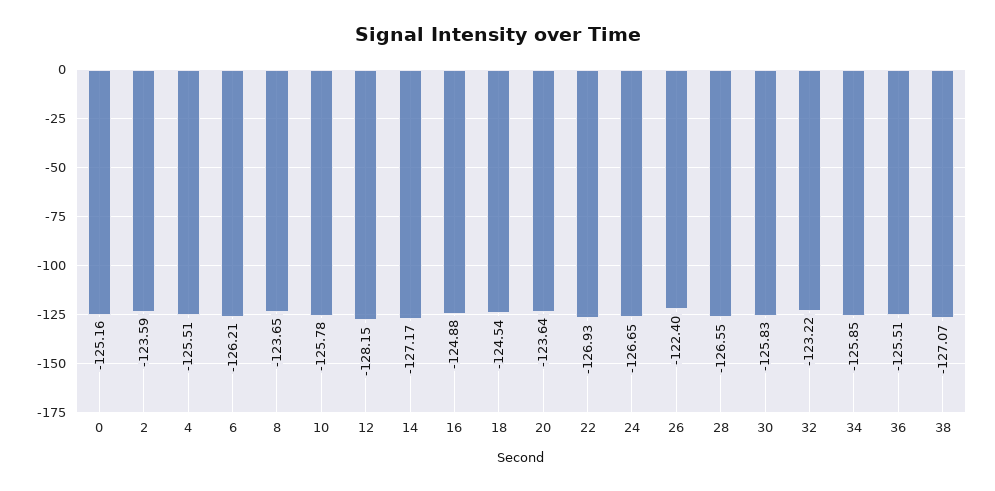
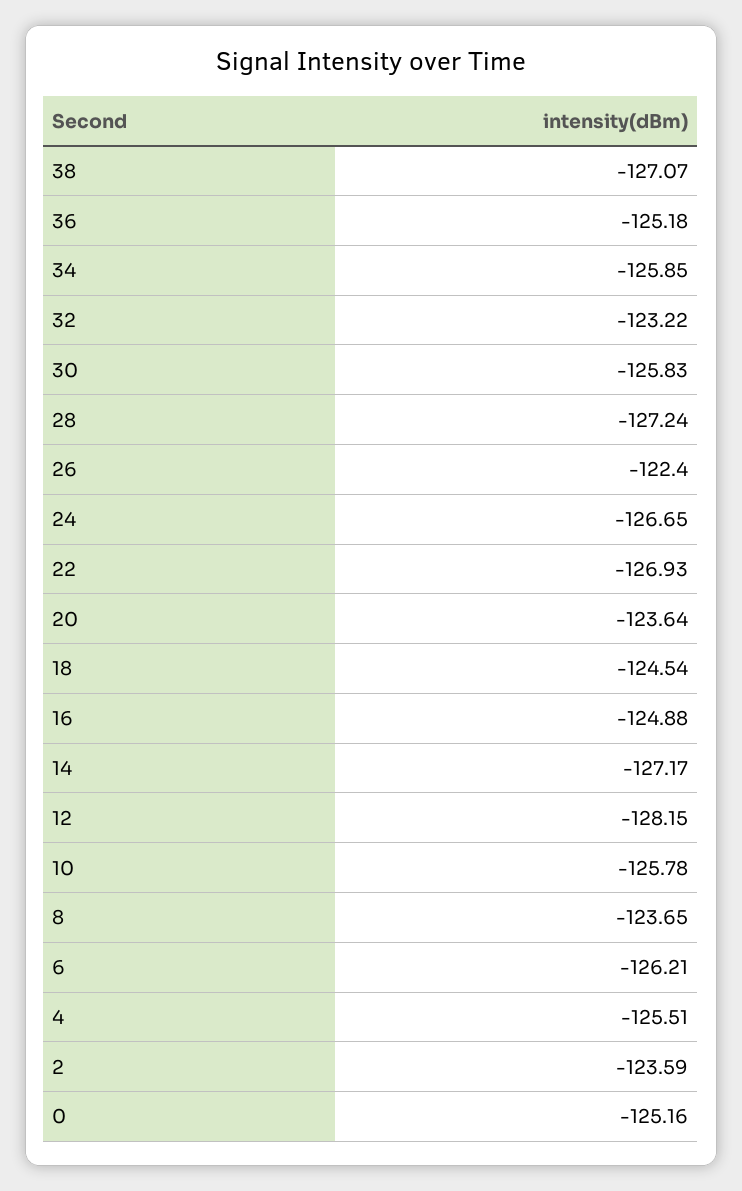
  {
    "0": -125.16,
    "2": -123.59,
    "4": -125.51,
    "6": -126.21,
    "8": -123.65,
    "10": -125.78,
    "12": -128.15,
    "14": -127.17,
    "16": -124.88,
    "18": -124.54,
    "20": -123.64,
    "22": -126.93,
    "24": -126.65,
    "26": -122.4,
-   "28": -126.55,
+   "28": -127.24,
    "30": -125.83,
    "32": -123.22,
    "34": -125.85,
-   "36": -125.51,
+   "36": -125.18,
    "38": -127.07
  }

